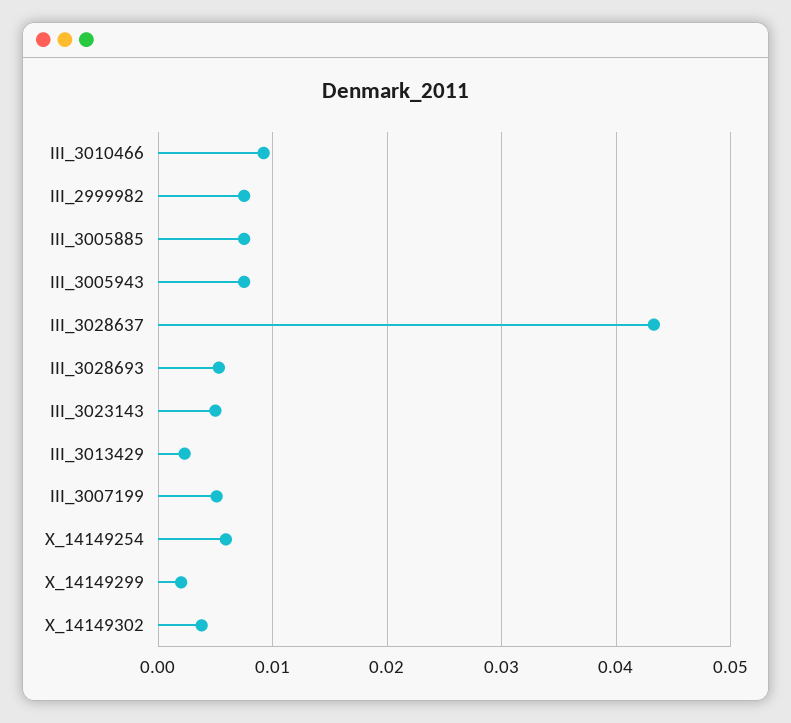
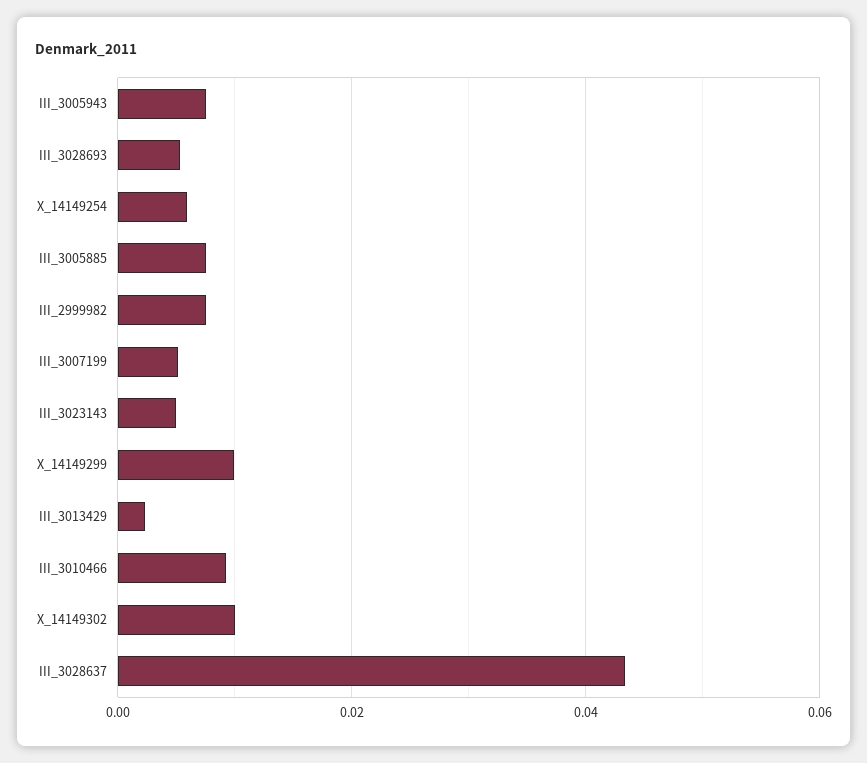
  {
    "III_3010466": 0.009,
    "III_2999982": 0.008,
    "III_3005885": 0.008,
    "III_3005943": 0.008,
    "III_3028637": 0.043,
    "III_3028693": 0.005,
    "III_3023143": 0.005,
    "III_3013429": 0.002,
    "III_3007199": 0.005,
    "X_14149254": 0.006,
-   "X_14149299": 0.002,
+   "X_14149299": 0.01,
-   "X_14149302": 0.004
+   "X_14149302": 0.01
  }

